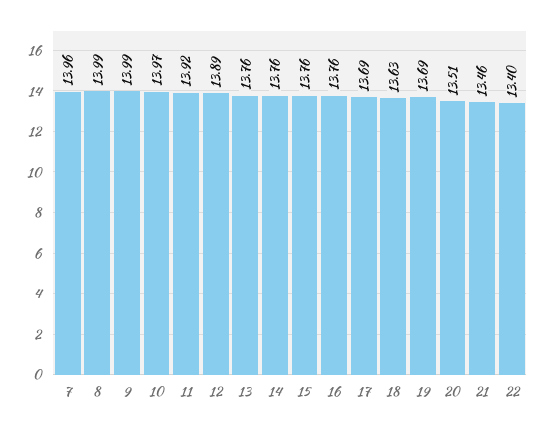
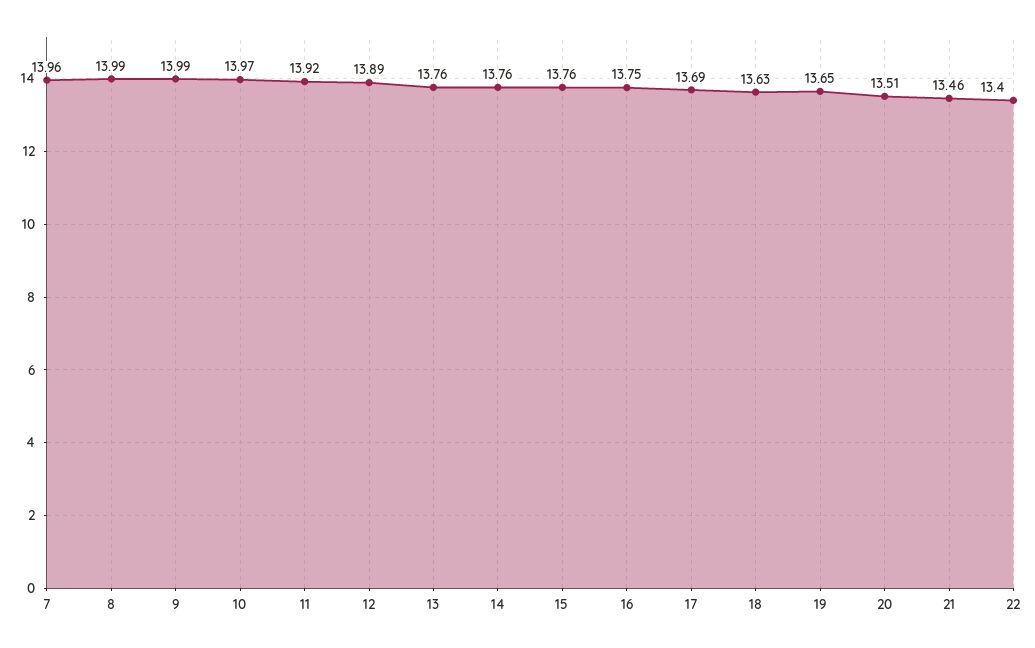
  {
    "7": 13.96,
    "8": 13.99,
    "9": 13.99,
    "10": 13.97,
    "11": 13.92,
    "12": 13.89,
    "13": 13.76,
    "14": 13.76,
    "15": 13.76,
-   "16": 13.76,
+   "16": 13.75,
    "17": 13.69,
    "18": 13.63,
-   "19": 13.69,
+   "19": 13.65,
    "20": 13.51,
    "21": 13.46,
    "22": 13.4
  }

